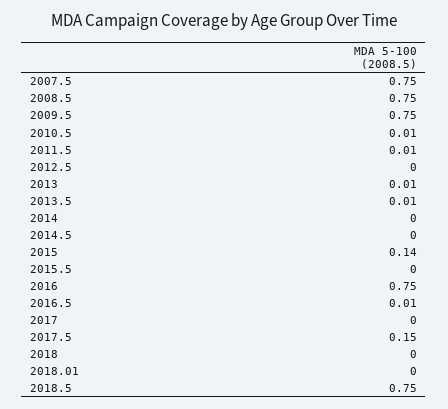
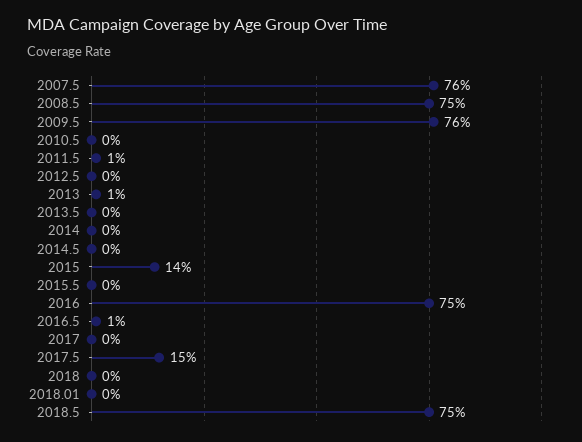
  {
-   "2007.5": 0.75,
+   "2007.5": 0.76,
    "2008.5": 0.75,
-   "2009.5": 0.75,
+   "2009.5": 0.76,
-   "2010.5": 0.01,
+   "2010.5": 0,
    "2011.5": 0.01,
    "2012.5": 0,
    "2013": 0.01,
-   "2013.5": 0.01,
+   "2013.5": 0,
    "2014": 0,
    "2014.5": 0,
    "2015": 0.14,
    "2015.5": 0,
    "2016": 0.75,
    "2016.5": 0.01,
    "2017": 0,
    "2017.5": 0.15,
    "2018": 0,
    "2018.01": 0,
    "2018.5": 0.75
  }

